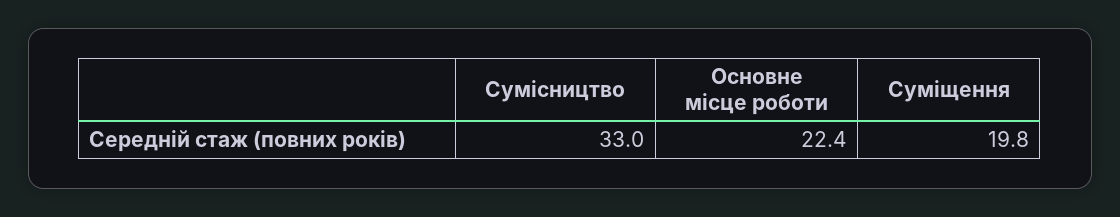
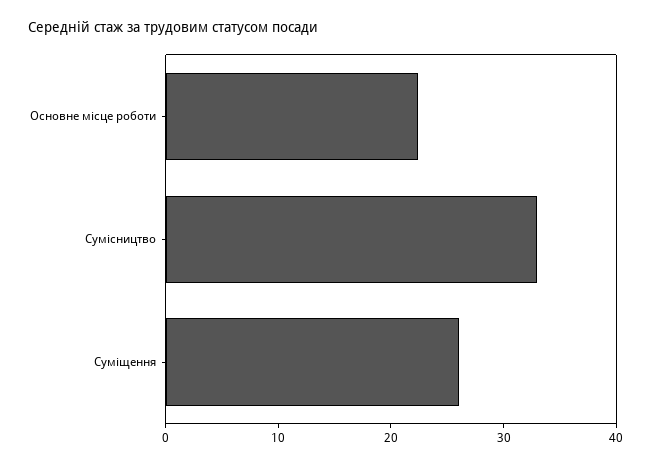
  {
    "Сумісництво": 33,
    "Основне місце роботи": 22.4,
-   "Суміщення": 19.8
+   "Суміщення": 26
  }

